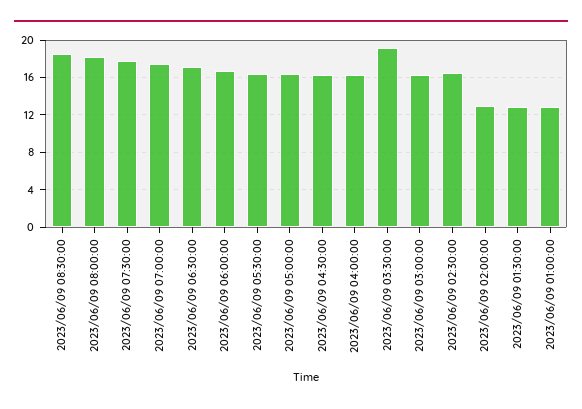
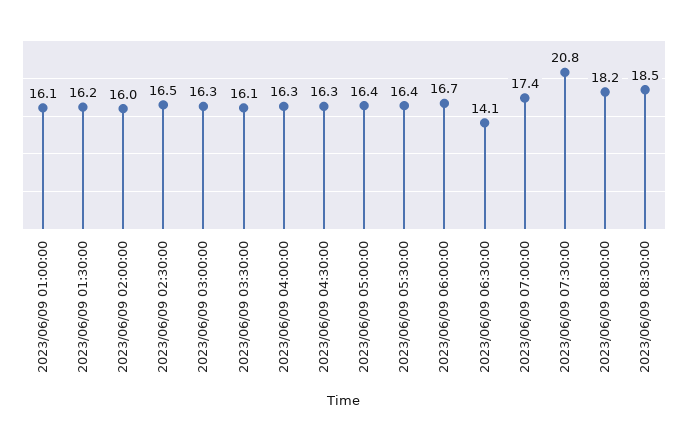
  {
    "2023/06/09 08:30:00": 18.5,
    "2023/06/09 08:00:00": 18.2,
-   "2023/06/09 07:30:00": 18,
+   "2023/06/09 07:30:00": 20.8,
    "2023/06/09 07:00:00": 17.4,
-   "2023/06/09 06:30:00": 17,
+   "2023/06/09 06:30:00": 14.1,
    "2023/06/09 06:00:00": 16.7,
    "2023/06/09 05:30:00": 16.4,
    "2023/06/09 05:00:00": 16.4,
    "2023/06/09 04:30:00": 16.3,
    "2023/06/09 04:00:00": 16.3,
-   "2023/06/09 03:30:00": 19,
+   "2023/06/09 03:30:00": 16.1,
    "2023/06/09 03:00:00": 16.3,
    "2023/06/09 02:30:00": 16.5,
-   "2023/06/09 02:00:00": 13,
+   "2023/06/09 02:00:00": 16,
-   "2023/06/09 01:30:00": 13,
+   "2023/06/09 01:30:00": 16.2,
-   "2023/06/09 01:00:00": 13
+   "2023/06/09 01:00:00": 16.1
  }

